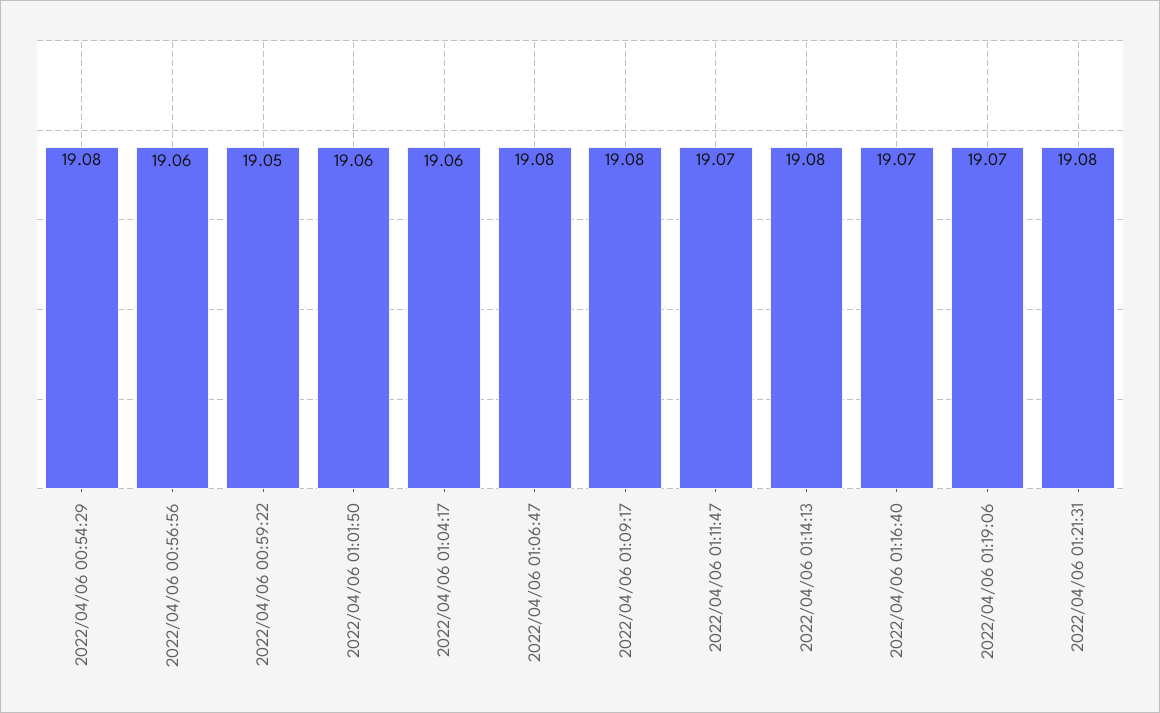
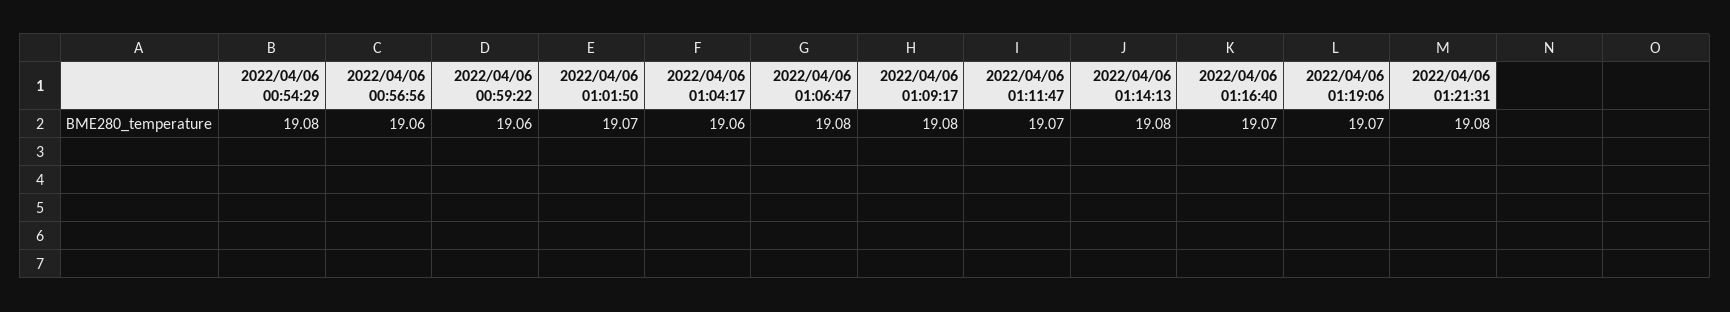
  {
    "2022/04/06 00:54:29": 19.08,
    "2022/04/06 00:56:56": 19.06,
-   "2022/04/06 00:59:22": 19.05,
+   "2022/04/06 00:59:22": 19.06,
-   "2022/04/06 01:01:50": 19.06,
+   "2022/04/06 01:01:50": 19.07,
    "2022/04/06 01:04:17": 19.06,
    "2022/04/06 01:06:47": 19.08,
    "2022/04/06 01:09:17": 19.08,
    "2022/04/06 01:11:47": 19.07,
    "2022/04/06 01:14:13": 19.08,
    "2022/04/06 01:16:40": 19.07,
    "2022/04/06 01:19:06": 19.07,
    "2022/04/06 01:21:31": 19.08
  }

